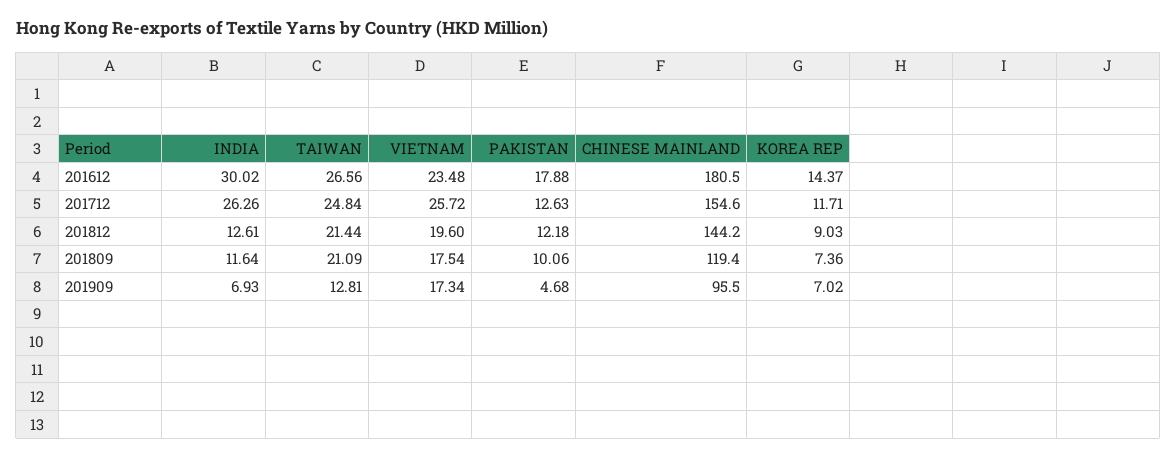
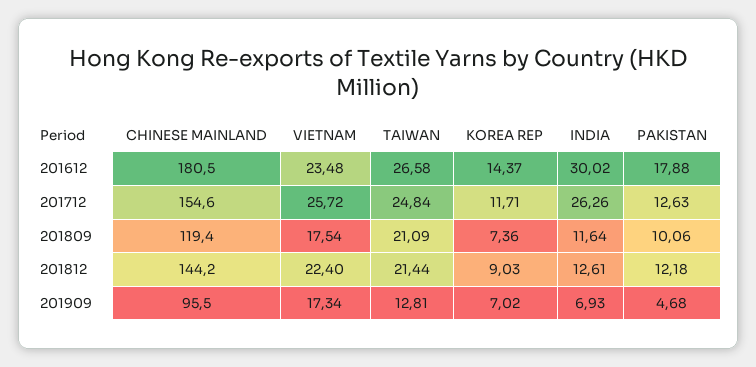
  {
    "INDIA": {
      "201612": 30.02,
      "201712": 26.26,
      "201812": 12.61,
      "201809": 11.64,
      "201909": 6.93
    },
    "TAIWAN": {
-     "201612": 26.56,
+     "201612": 26.58,
      "201712": 24.84,
      "201812": 21.44,
      "201809": 21.09,
      "201909": 12.81
    },
    "VIETNAM": {
      "201612": 23.48,
      "201712": 25.72,
-     "201812": 19.6,
+     "201812": 22.4,
      "201809": 17.54,
      "201909": 17.34
    },
    "PAKISTAN": {
      "201612": 17.88,
      "201712": 12.63,
      "201812": 12.18,
      "201809": 10.06,
      "201909": 4.68
    },
    "CHINESE MAINLAND": {
      "201612": 180.5,
      "201712": 154.6,
      "201812": 144.2,
      "201809": 119.4,
      "201909": 95.5
    },
    "KOREA REP": {
      "201612": 14.37,
      "201712": 11.71,
      "201812": 9.03,
      "201809": 7.36,
      "201909": 7.02
    }
  }

